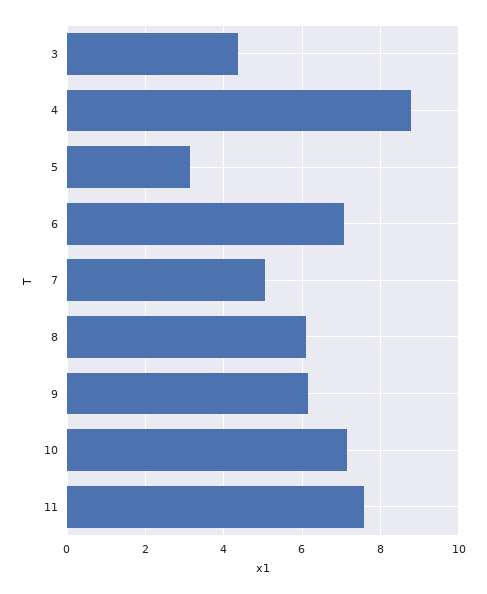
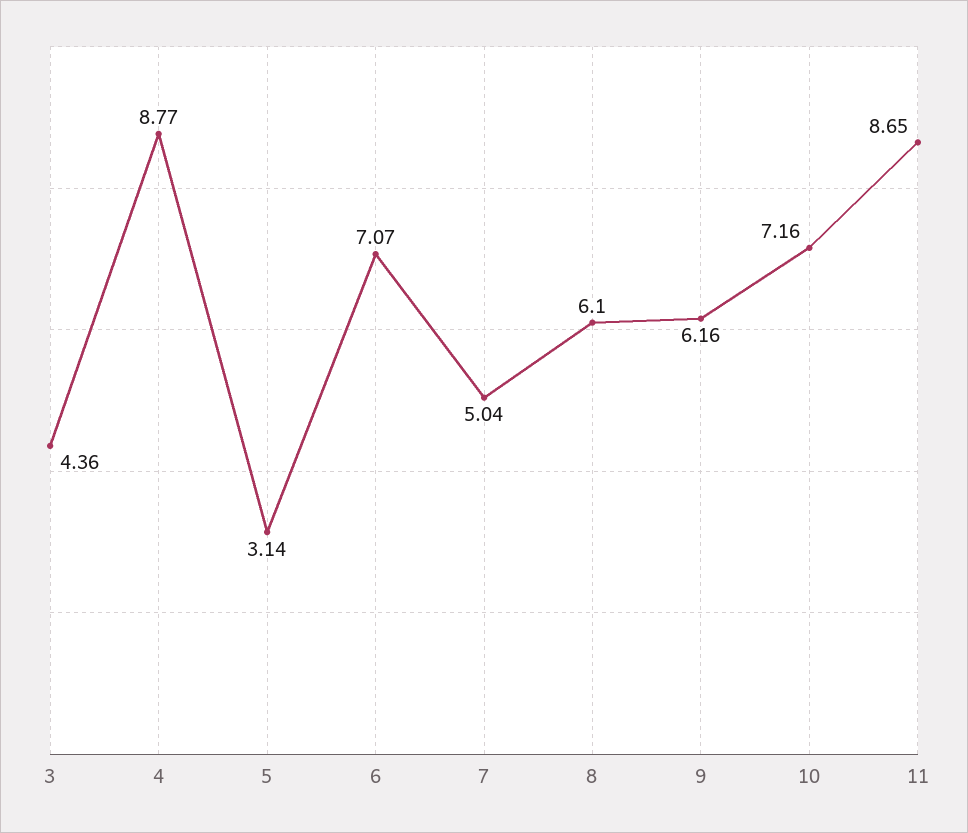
  {
    "3": 4.36,
    "4": 8.77,
    "5": 3.14,
    "6": 7.07,
    "7": 5.04,
    "8": 6.1,
    "9": 6.16,
    "10": 7.16,
-   "11": 7.6
+   "11": 8.65
  }

